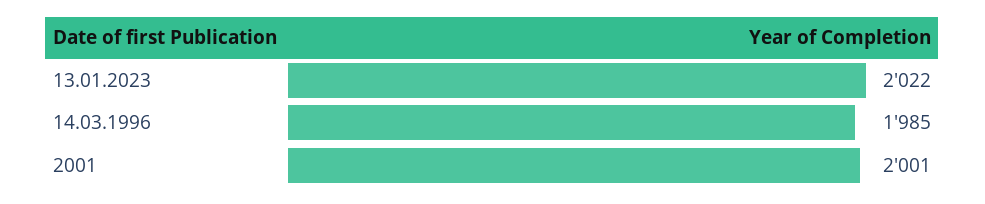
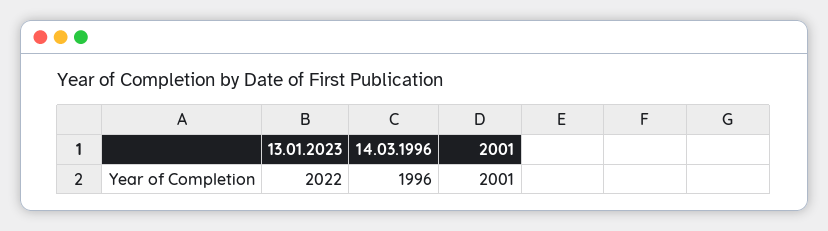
  {
    "13.01.2023": 2022,
-   "14.03.1996": 1985,
+   "14.03.1996": 1996,
    "2001": 2001
  }

